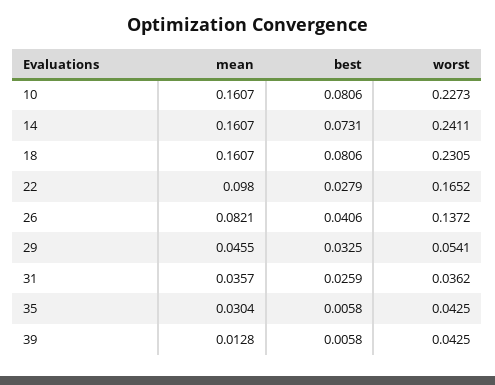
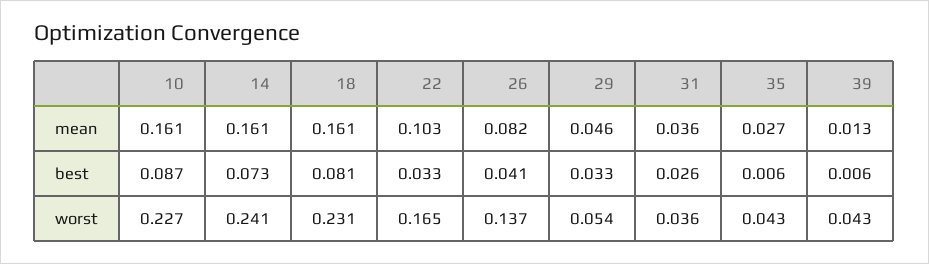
  {
    "mean": {
      "10": 0.1607,
      "14": 0.1607,
      "18": 0.1607,
-     "22": 0.098,
+     "22": 0.103,
      "26": 0.0821,
      "29": 0.0455,
      "31": 0.0357,
-     "35": 0.0304,
+     "35": 0.027,
      "39": 0.0128
    },
    "best": {
-     "10": 0.0806,
+     "10": 0.087,
      "14": 0.0731,
      "18": 0.0806,
-     "22": 0.0279,
+     "22": 0.033,
      "26": 0.0406,
      "29": 0.0325,
      "31": 0.0259,
      "35": 0.0058,
      "39": 0.0058
    },
    "worst": {
      "10": 0.2273,
      "14": 0.2411,
      "18": 0.2305,
      "22": 0.1652,
      "26": 0.1372,
      "29": 0.0541,
      "31": 0.0362,
      "35": 0.0425,
      "39": 0.0425
    }
  }

